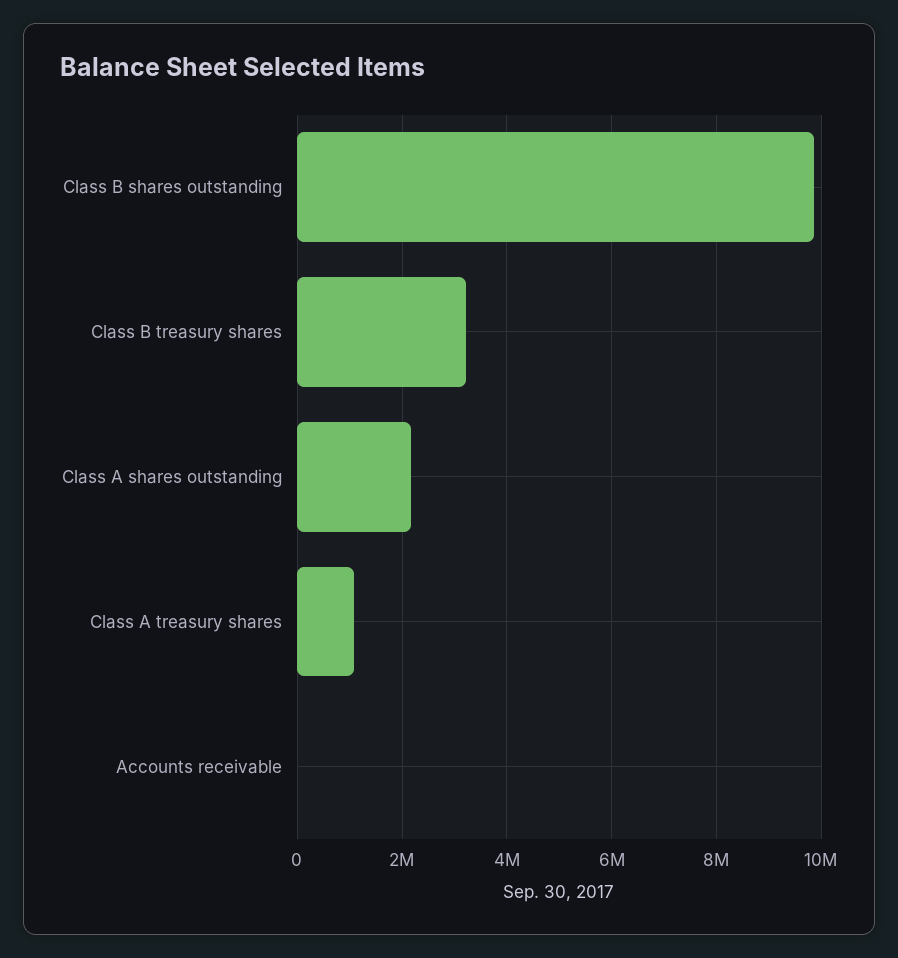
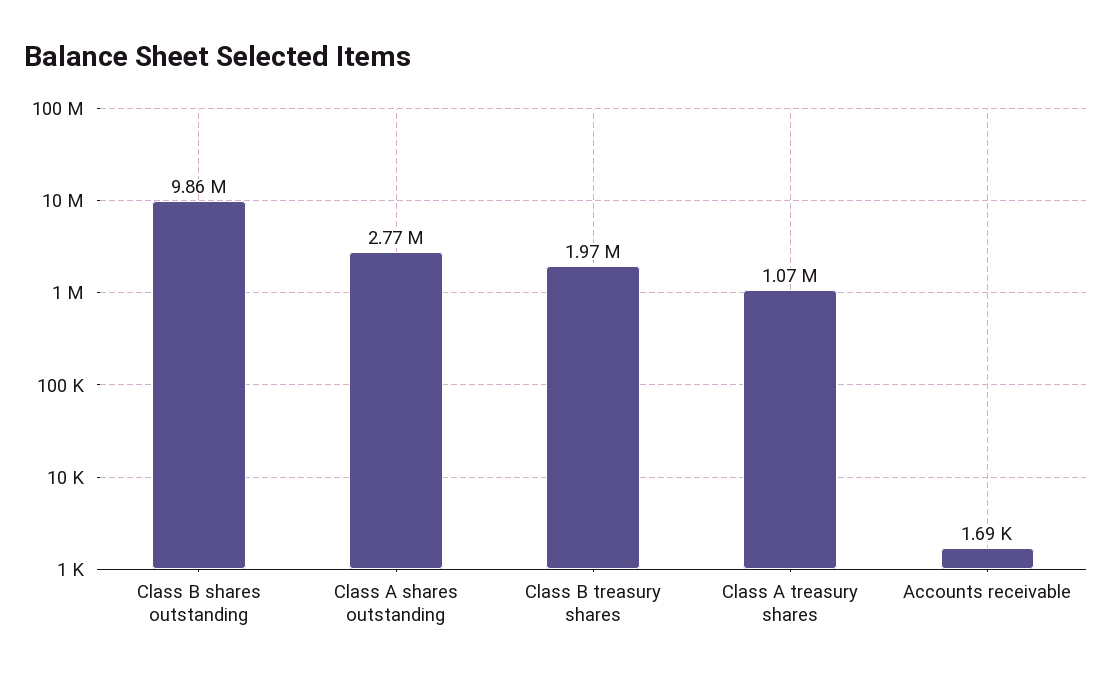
  {
    "Class B shares outstanding": 9860000,
-   "Class B treasury shares": 3200000,
+   "Class B treasury shares": 1970000,
-   "Class A shares outstanding": 2200000,
+   "Class A shares outstanding": 2770000,
    "Class A treasury shares": 1070000,
    "Accounts receivable": 1690
  }

